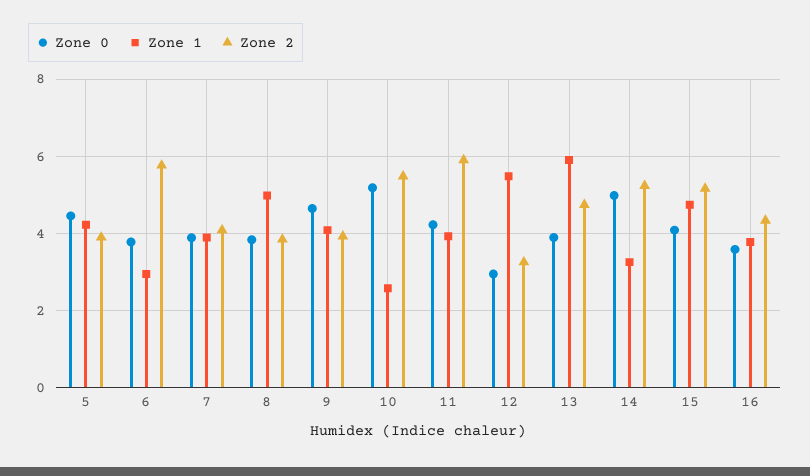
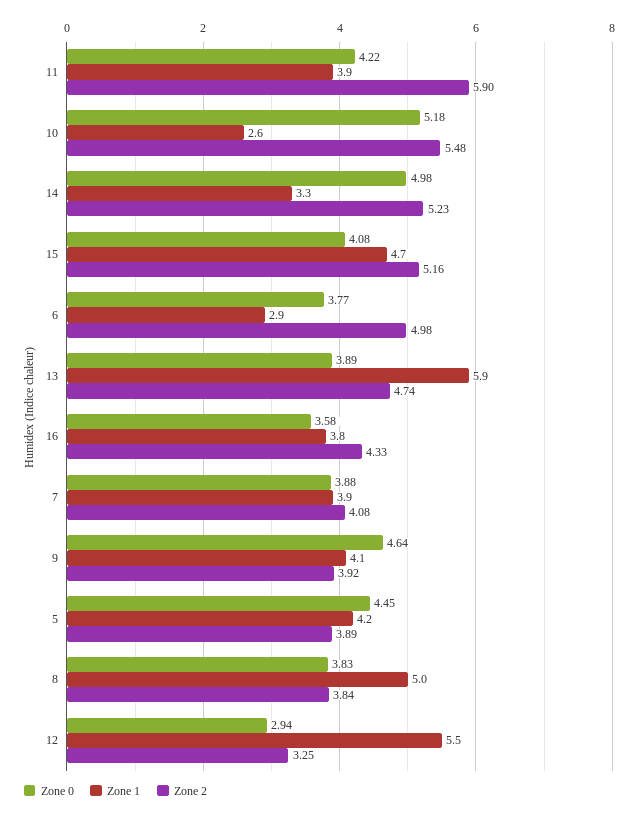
  {
    "Zone 0": {
      "5": 4.45,
      "6": 3.77,
      "7": 3.88,
      "8": 3.83,
      "9": 4.64,
      "10": 5.18,
      "11": 4.22,
      "12": 2.94,
      "13": 3.89,
      "14": 4.98,
      "15": 4.08,
      "16": 3.58
    },
    "Zone 1": {
      "5": 4.2,
      "6": 2.9,
      "7": 3.9,
      "8": 5,
      "9": 4.1,
      "10": 2.6,
      "11": 3.9,
      "12": 5.5,
      "13": 5.9,
      "14": 3.3,
      "15": 4.7,
      "16": 3.8
    },
    "Zone 2": {
      "5": 3.89,
-     "6": 5.8,
+     "6": 4.98,
      "7": 4.08,
      "8": 3.84,
      "9": 3.92,
      "10": 5.48,
      "11": 5.9,
      "12": 3.25,
      "13": 4.74,
      "14": 5.23,
      "15": 5.16,
      "16": 4.33
    }
  }

